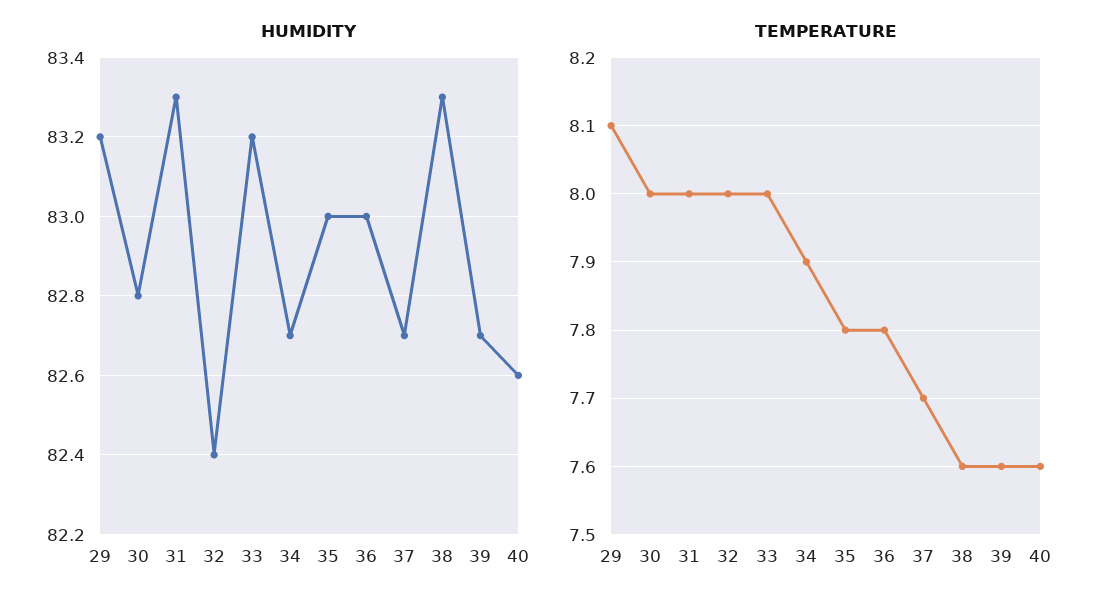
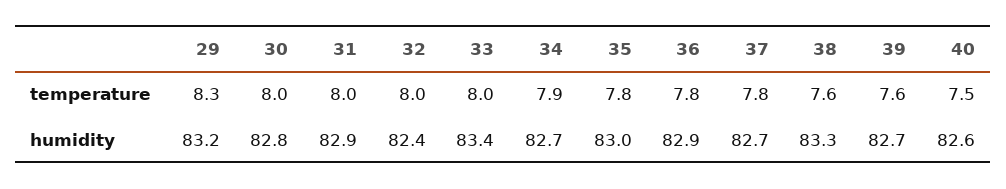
  {
    "HUMIDITY": {
      "29": 83.2,
      "30": 82.8,
-     "31": 83.3,
+     "31": 82.9,
      "32": 82.4,
-     "33": 83.2,
+     "33": 83.4,
      "34": 82.7,
      "35": 83,
-     "36": 83,
+     "36": 82.9,
      "37": 82.7,
      "38": 83.3,
      "39": 82.7,
      "40": 82.6
    },
    "TEMPERATURE": {
-     "29": 8.1,
+     "29": 8.3,
      "30": 8,
      "31": 8,
      "32": 8,
      "33": 8,
      "34": 7.9,
      "35": 7.8,
      "36": 7.8,
-     "37": 7.7,
+     "37": 7.8,
      "38": 7.6,
      "39": 7.6,
-     "40": 7.6
+     "40": 7.5
    }
  }

